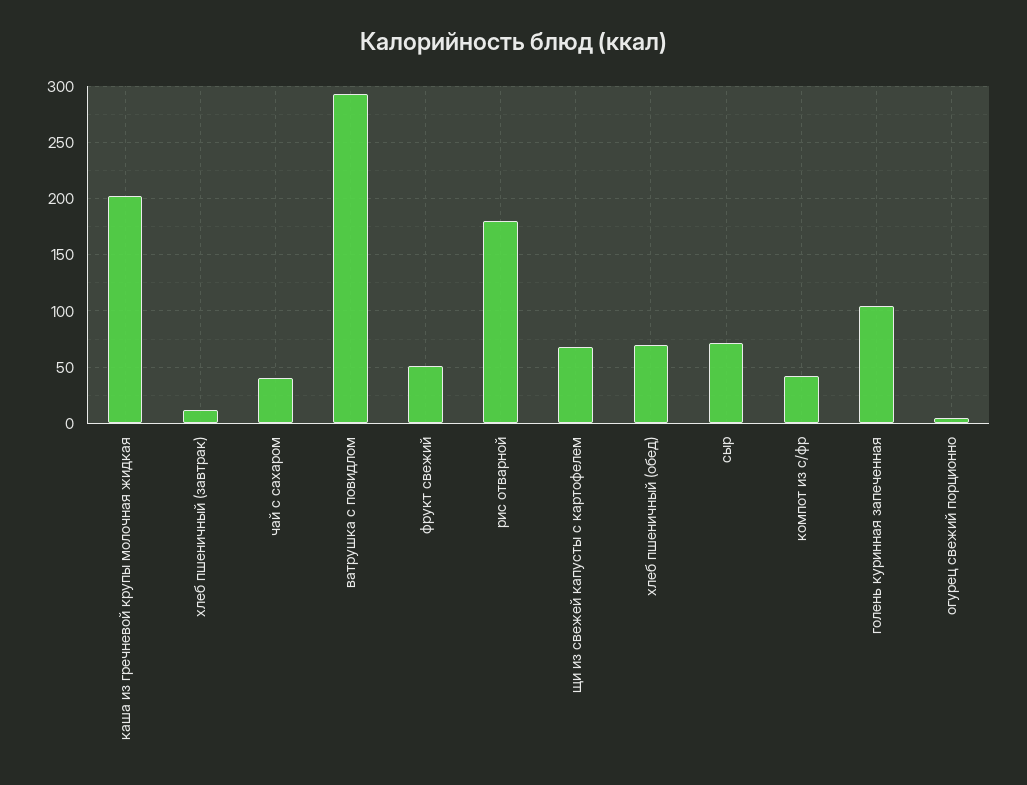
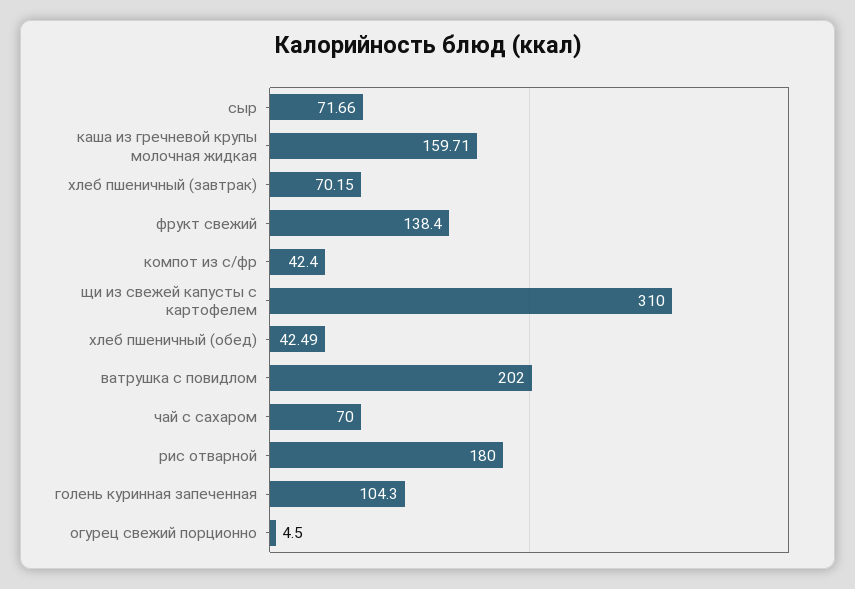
  {
-   "каша из гречневой крупы молочная жидкая": 200,
+   "каша из гречневой крупы молочная жидкая": 159.71,
-   "хлеб пшеничный (завтрак)": 10,
+   "хлеб пшеничный (завтрак)": 70.15,
-   "чай с сахаром": 40,
+   "чай с сахаром": 70,
-   "ватрушка с повидлом": 290,
+   "ватрушка с повидлом": 202,
-   "фрукт свежий": 50,
+   "фрукт свежий": 138.4,
    "рис отварной": 180,
-   "щи из свежей капусты с картофелем": 70,
+   "щи из свежей капусты с картофелем": 310,
-   "хлеб пшеничный (обед)": 70,
+   "хлеб пшеничный (обед)": 42.49,
    "сыр": 71.66,
    "компот из с/фр": 42.4,
    "голень куринная запеченная": 104.3,
    "огурец свежий порционно": 4.5
  }

